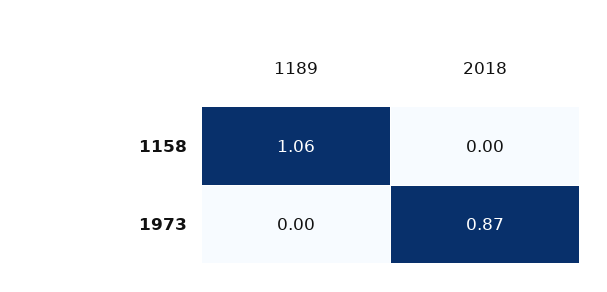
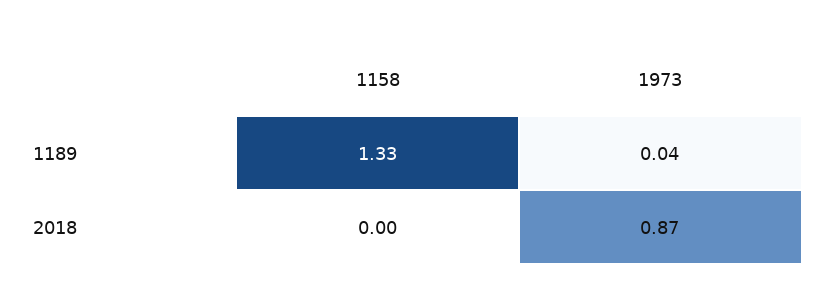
  {
    "1189": {
-     "1158": 1.06,
+     "1158": 1.33,
-     "1973": 0
+     "1973": 0.04
    },
    "2018": {
      "1158": 0,
      "1973": 0.87
    }
  }

